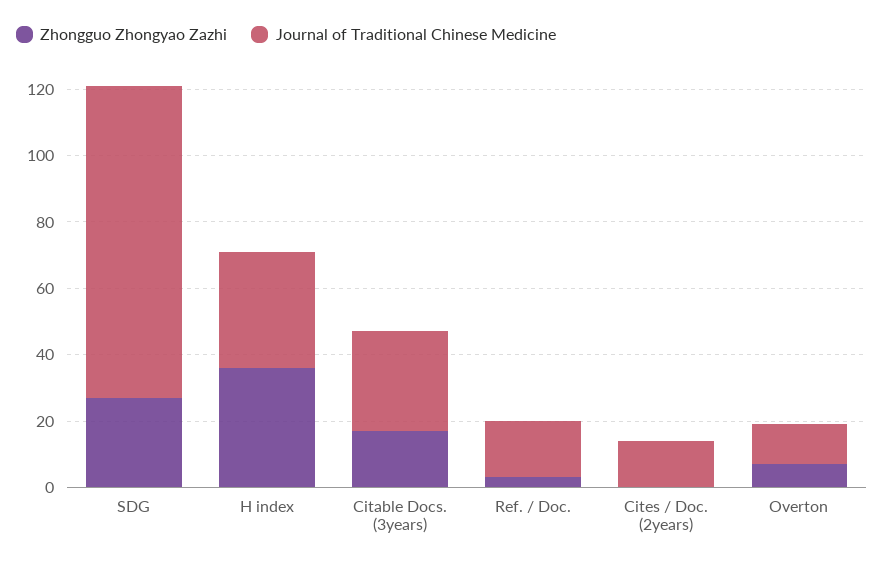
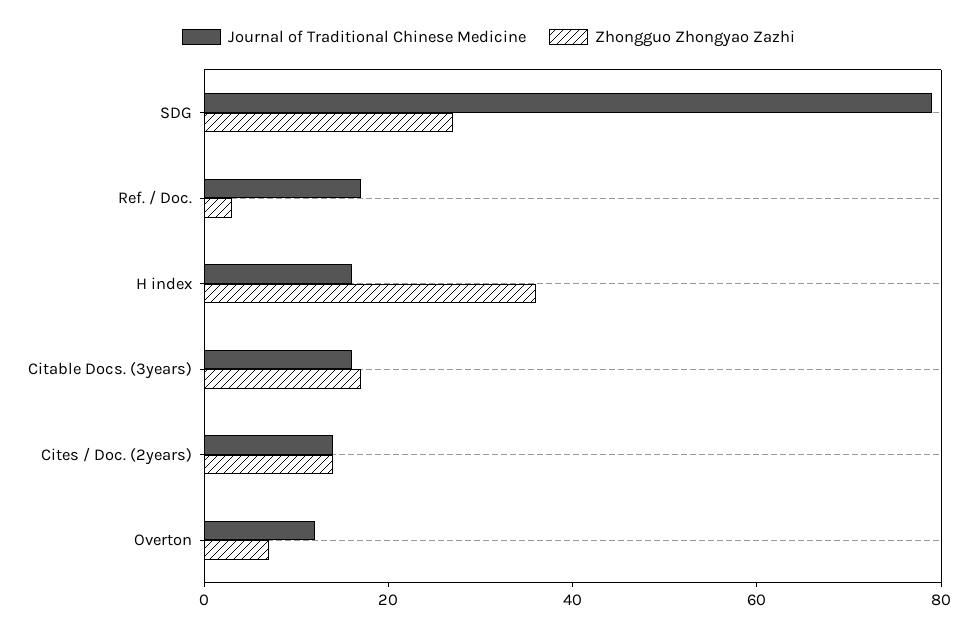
  {
    "Zhongguo Zhongyao Zazhi": {
      "SDG": 25,
      "H index": 35,
      "Citable Docs. (3years)": 15,
      "Ref. / Doc.": 5,
-     "Cites / Doc. (2years)": 0,
+     "Cites / Doc. (2years)": 15,
      "Overton": 5
    },
    "Journal of Traditional Chinese Medicine": {
-     "SDG": 95,
+     "SDG": 80,
-     "H index": 35,
+     "H index": 15,
-     "Citable Docs. (3years)": 30,
+     "Citable Docs. (3years)": 15,
      "Ref. / Doc.": 15,
      "Cites / Doc. (2years)": 15,
      "Overton": 10
    }
  }

